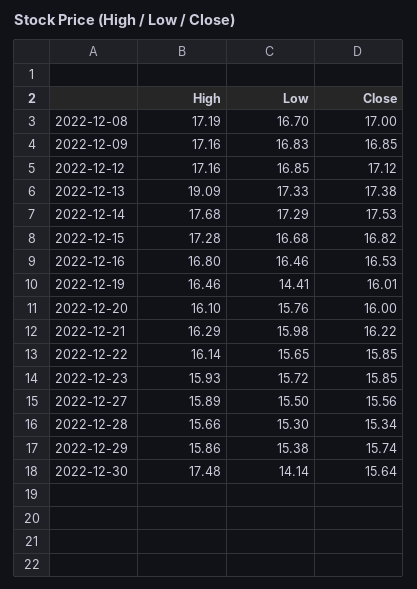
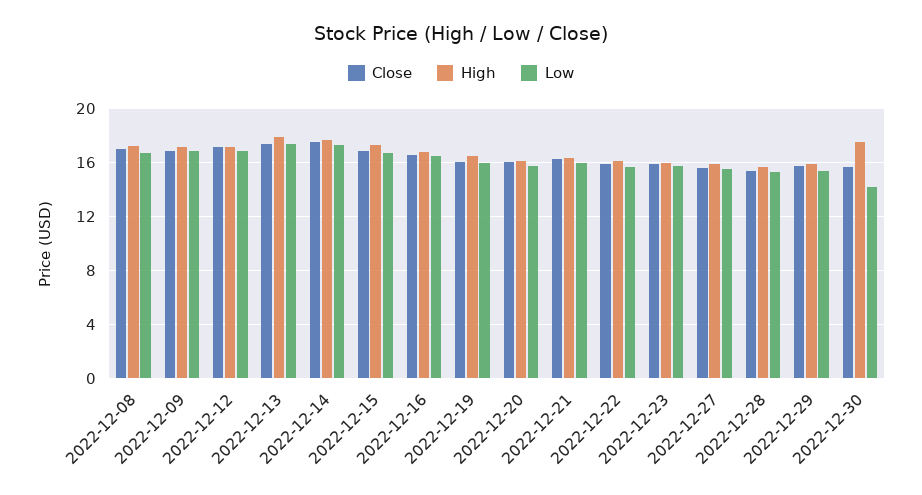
  {
    "High": {
      "2022-12-08": 17.19,
      "2022-12-09": 17.16,
      "2022-12-12": 17.16,
-     "2022-12-13": 19.09,
+     "2022-12-13": 18,
      "2022-12-14": 17.68,
      "2022-12-15": 17.28,
      "2022-12-16": 16.8,
      "2022-12-19": 16.46,
      "2022-12-20": 16.1,
      "2022-12-21": 16.29,
      "2022-12-22": 16.14,
      "2022-12-23": 15.93,
      "2022-12-27": 15.89,
      "2022-12-28": 15.66,
      "2022-12-29": 15.86,
      "2022-12-30": 17.48
    },
    "Low": {
      "2022-12-08": 16.7,
      "2022-12-09": 16.83,
      "2022-12-12": 16.85,
      "2022-12-13": 17.33,
      "2022-12-14": 17.29,
      "2022-12-15": 16.68,
      "2022-12-16": 16.46,
-     "2022-12-19": 14.41,
+     "2022-12-19": 16,
      "2022-12-20": 15.76,
      "2022-12-21": 15.98,
      "2022-12-22": 15.65,
      "2022-12-23": 15.72,
      "2022-12-27": 15.5,
      "2022-12-28": 15.3,
      "2022-12-29": 15.38,
      "2022-12-30": 14.14
    },
    "Close": {
      "2022-12-08": 17,
      "2022-12-09": 16.85,
      "2022-12-12": 17.12,
      "2022-12-13": 17.38,
      "2022-12-14": 17.53,
      "2022-12-15": 16.82,
      "2022-12-16": 16.53,
      "2022-12-19": 16.01,
      "2022-12-20": 16,
      "2022-12-21": 16.22,
      "2022-12-22": 15.85,
      "2022-12-23": 15.85,
      "2022-12-27": 15.56,
      "2022-12-28": 15.34,
      "2022-12-29": 15.74,
      "2022-12-30": 15.64
    }
  }

